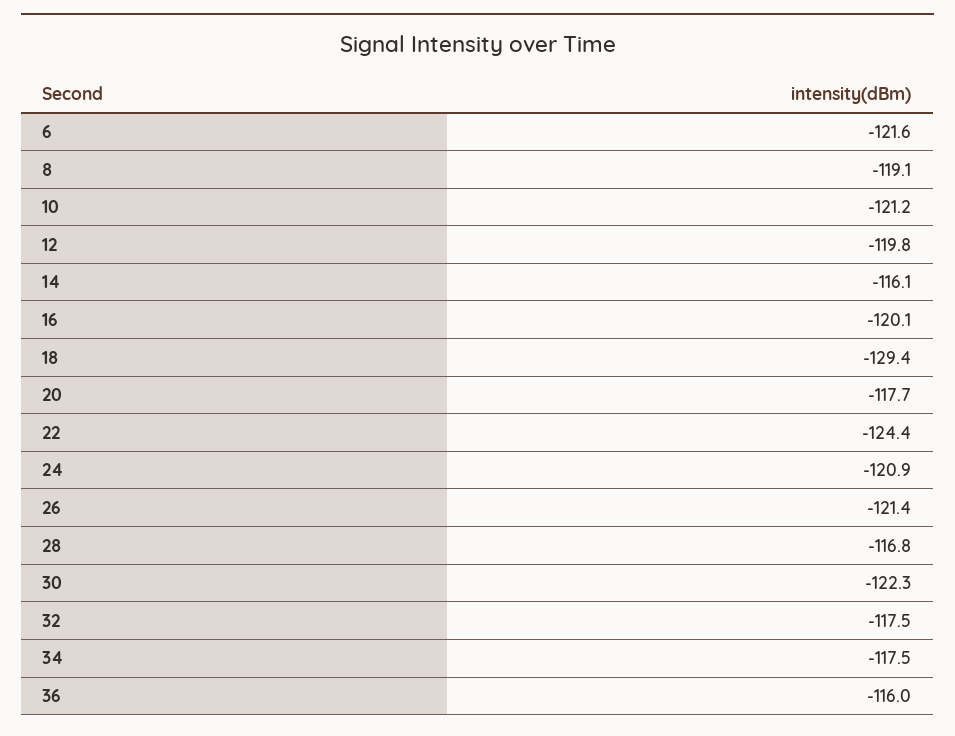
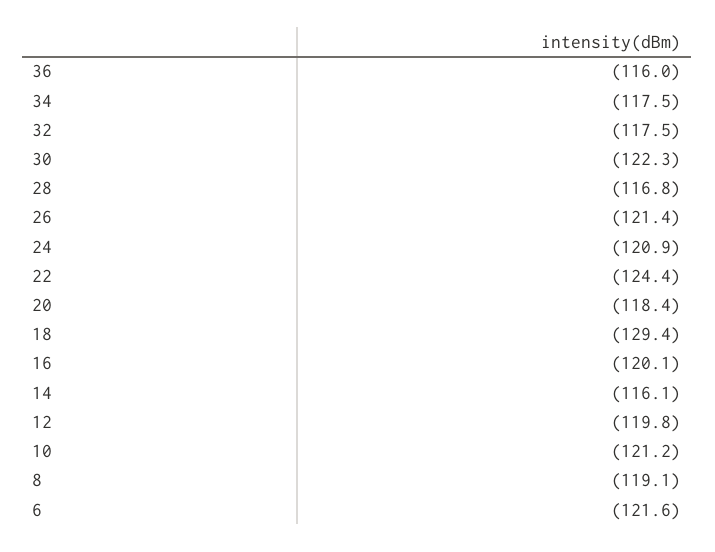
  {
    "6": -121.6,
    "8": -119.1,
    "10": -121.2,
    "12": -119.8,
    "14": -116.1,
    "16": -120.1,
    "18": -129.4,
-   "20": -117.7,
+   "20": -118.4,
    "22": -124.4,
    "24": -120.9,
    "26": -121.4,
    "28": -116.8,
    "30": -122.3,
    "32": -117.5,
    "34": -117.5,
    "36": -116
  }

